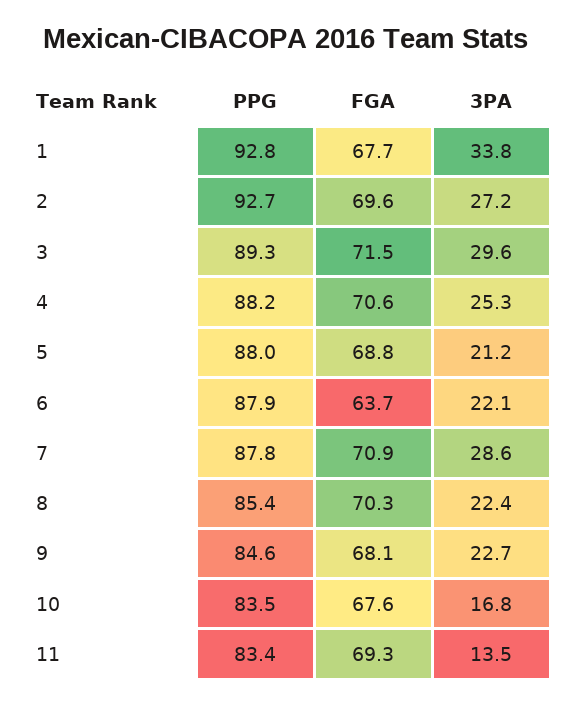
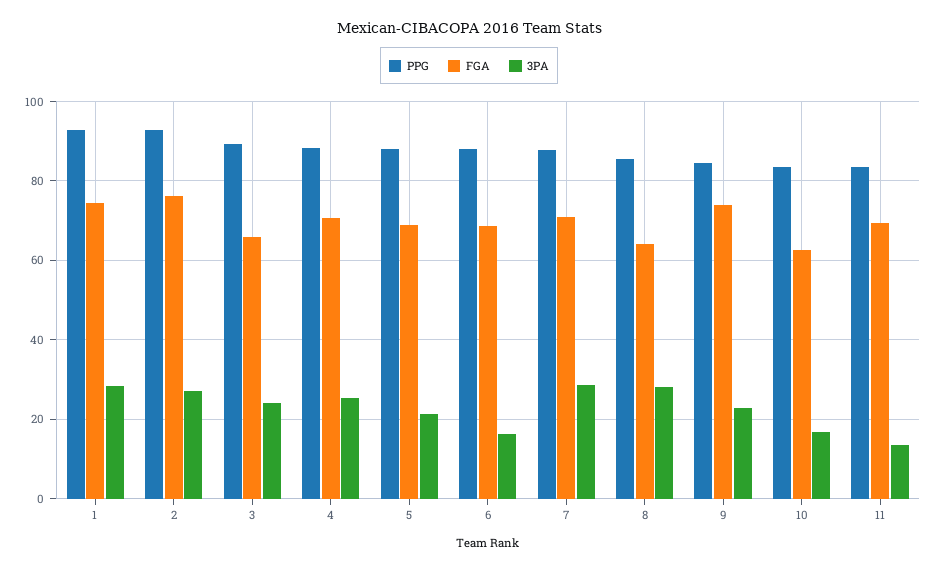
  {
    "PPG": {
      "1": 92.8,
      "2": 92.7,
      "3": 89.3,
      "4": 88.2,
      "5": 88,
      "6": 87.9,
      "7": 87.8,
      "8": 85.4,
      "9": 84.6,
      "10": 83.5,
      "11": 83.4
    },
    "FGA": {
-     "1": 67.7,
+     "1": 74,
-     "2": 69.6,
+     "2": 76,
-     "3": 71.5,
+     "3": 66,
      "4": 70.6,
      "5": 68.8,
-     "6": 63.7,
+     "6": 68,
      "7": 70.9,
-     "8": 70.3,
+     "8": 64,
-     "9": 68.1,
+     "9": 74,
-     "10": 67.6,
+     "10": 62,
      "11": 69.3
    },
    "3PA": {
-     "1": 33.8,
+     "1": 28,
      "2": 27.2,
-     "3": 29.6,
+     "3": 24,
      "4": 25.3,
      "5": 21.2,
-     "6": 22.1,
+     "6": 16,
      "7": 28.6,
-     "8": 22.4,
+     "8": 28,
      "9": 22.7,
      "10": 16.8,
      "11": 13.5
    }
  }

